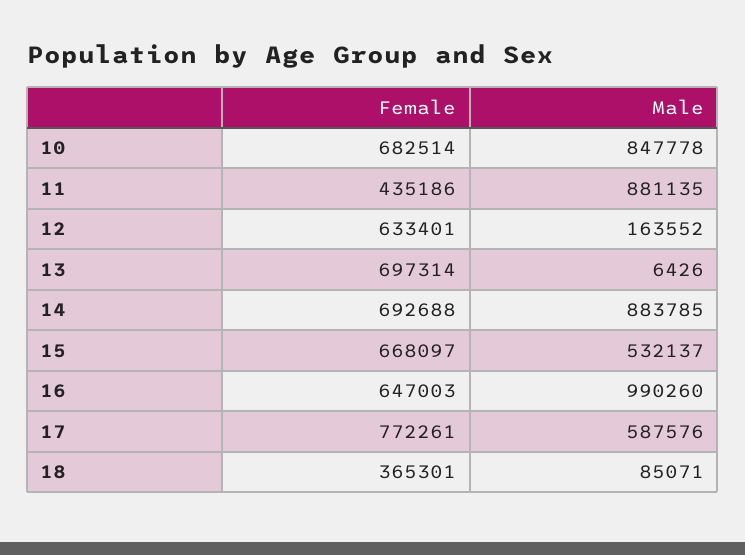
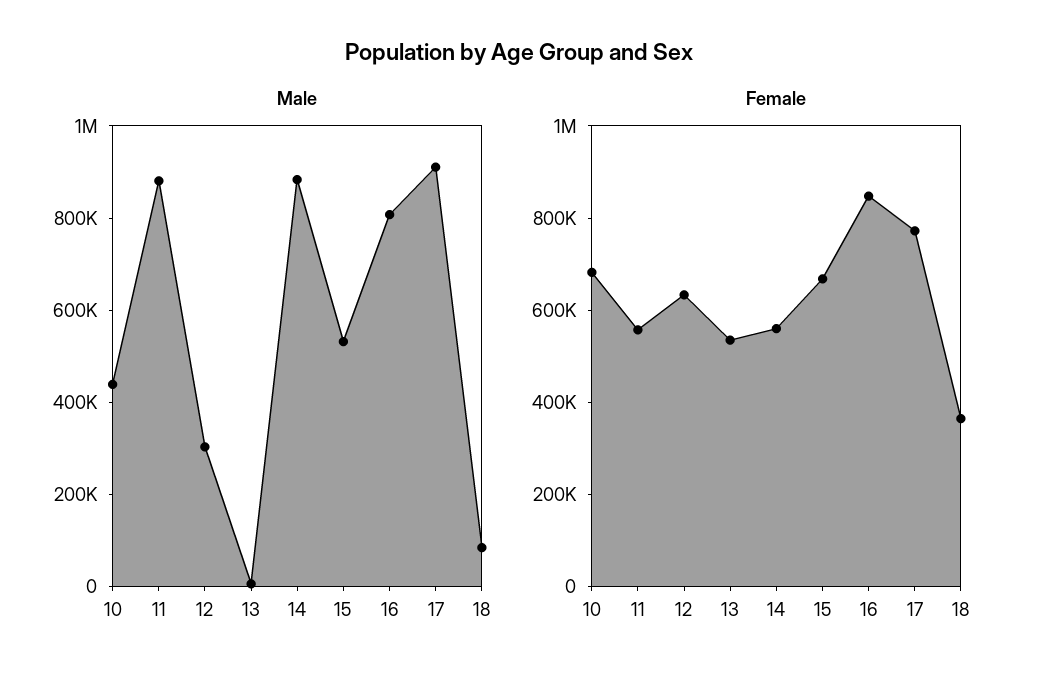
  {
    "Female": {
      "10": 682514,
-     "11": 435186,
+     "11": 550000,
      "12": 633401,
-     "13": 697314,
+     "13": 550000,
-     "14": 692688,
+     "14": 550000,
      "15": 668097,
-     "16": 647003,
+     "16": 850000,
      "17": 772261,
      "18": 365301
    },
    "Male": {
-     "10": 847778,
+     "10": 450000,
      "11": 881135,
-     "12": 163552,
+     "12": 300000,
      "13": 6426,
      "14": 883785,
      "15": 532137,
-     "16": 990260,
+     "16": 800000,
-     "17": 587576,
+     "17": 900000,
      "18": 85071
    }
  }

